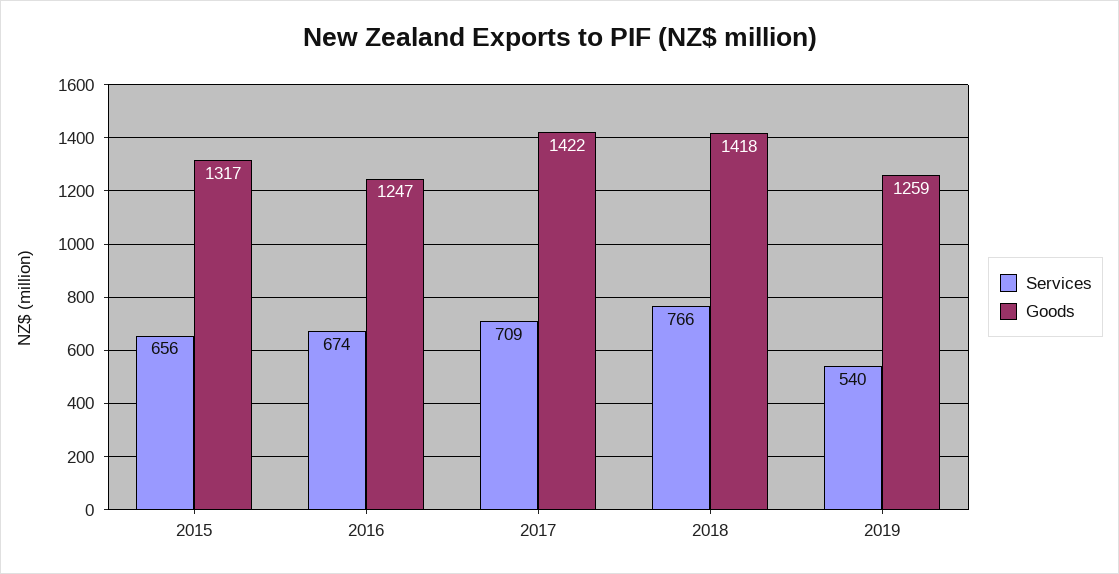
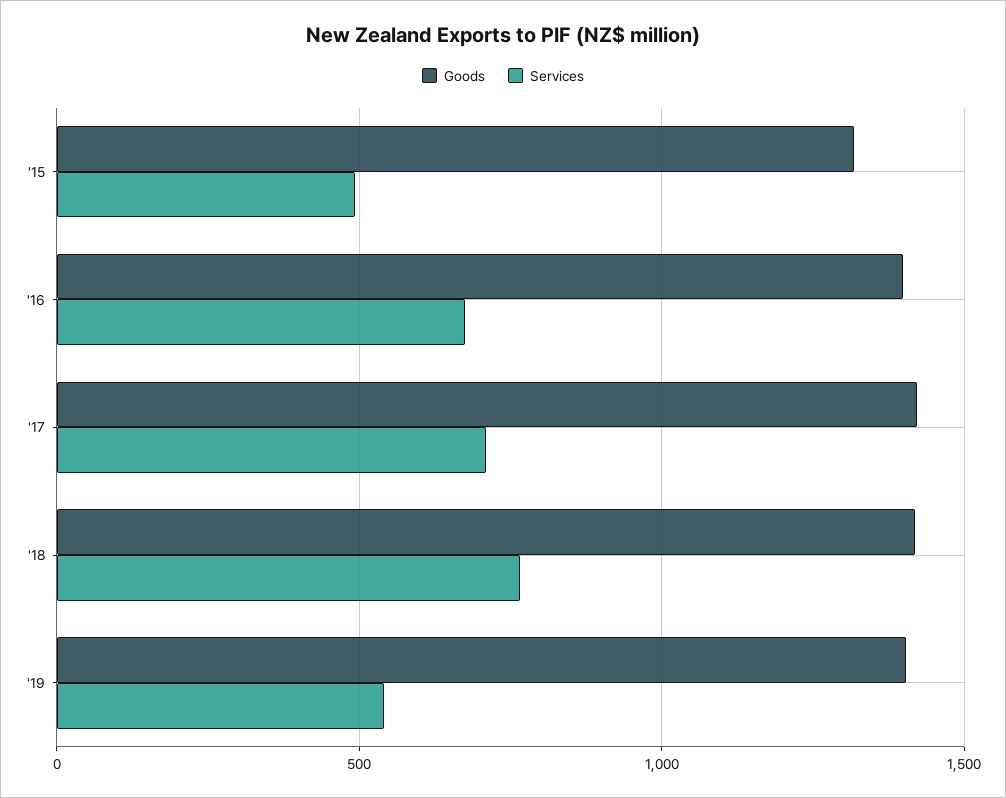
  {
    "Services": {
-     "2015": 656,
+     "2015": 500,
      "2016": 674,
      "2017": 709,
      "2018": 766,
      "2019": 540
    },
    "Goods": {
      "2015": 1317,
-     "2016": 1247,
+     "2016": 1400,
      "2017": 1422,
      "2018": 1418,
-     "2019": 1259
+     "2019": 1400
    }
  }

